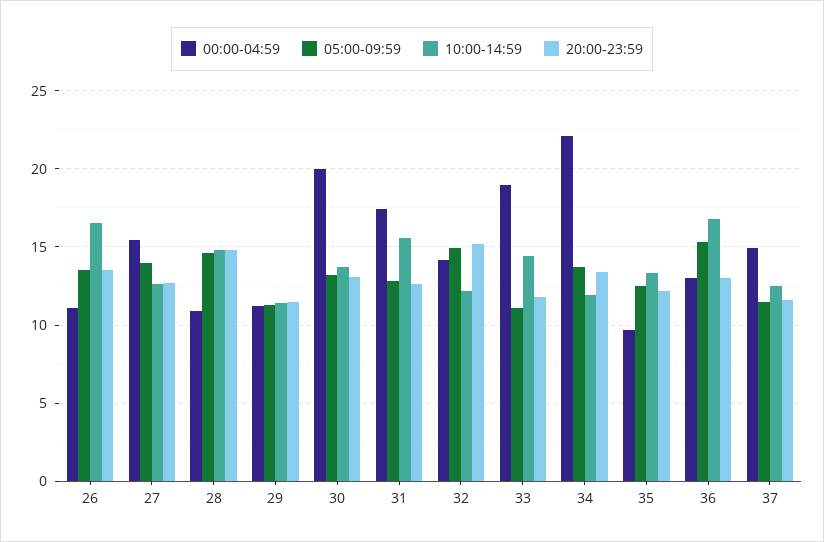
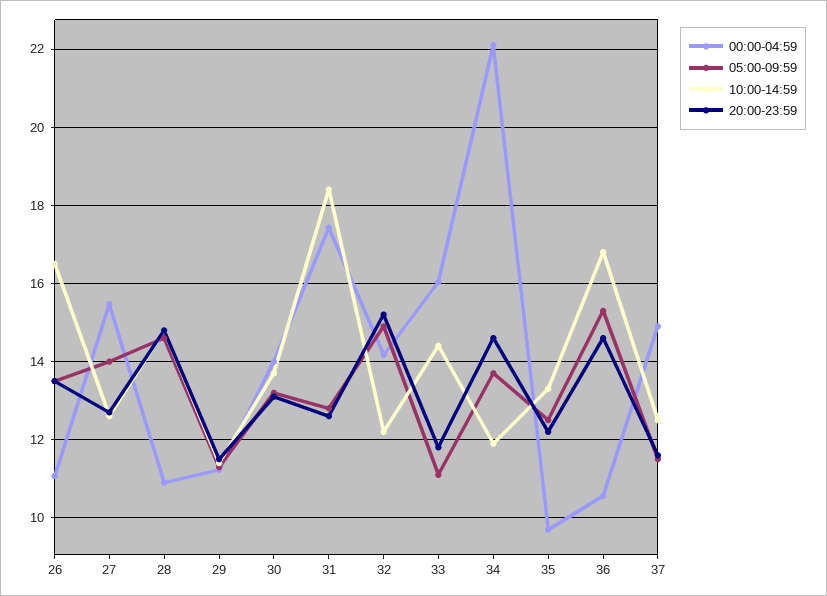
  {
    "00:00-04:59": {
      "26": 11,
      "27": 15.4,
      "28": 11,
      "29": 11.2,
-     "30": 20,
+     "30": 14,
      "31": 17.4,
      "32": 14.2,
-     "33": 19,
+     "33": 16,
      "34": 22.2,
      "35": 9.8,
-     "36": 13,
+     "36": 10.6,
      "37": 15
    },
    "05:00-09:59": {
      "26": 13.6,
      "27": 14,
      "28": 14.6,
      "29": 11.4,
      "30": 13.2,
      "31": 12.8,
      "32": 15,
      "33": 11.2,
      "34": 13.8,
      "35": 12.6,
      "36": 15.4,
      "37": 11.6
    },
    "10:00-14:59": {
      "26": 16.6,
      "27": 12.6,
      "28": 14.8,
      "29": 11.4,
      "30": 13.8,
-     "31": 15.5,
+     "31": 18.4,
      "32": 12.2,
      "33": 14.4,
      "34": 12,
      "35": 13.4,
      "36": 16.8,
      "37": 12.6
    },
    "20:00-23:59": {
      "26": 13.6,
      "27": 12.8,
      "28": 14.8,
      "29": 11.6,
      "30": 13.2,
      "31": 12.6,
      "32": 15.2,
      "33": 11.8,
-     "34": 13.5,
+     "34": 14.6,
      "35": 12.2,
-     "36": 13,
+     "36": 14.6,
      "37": 11.6
    }
  }

